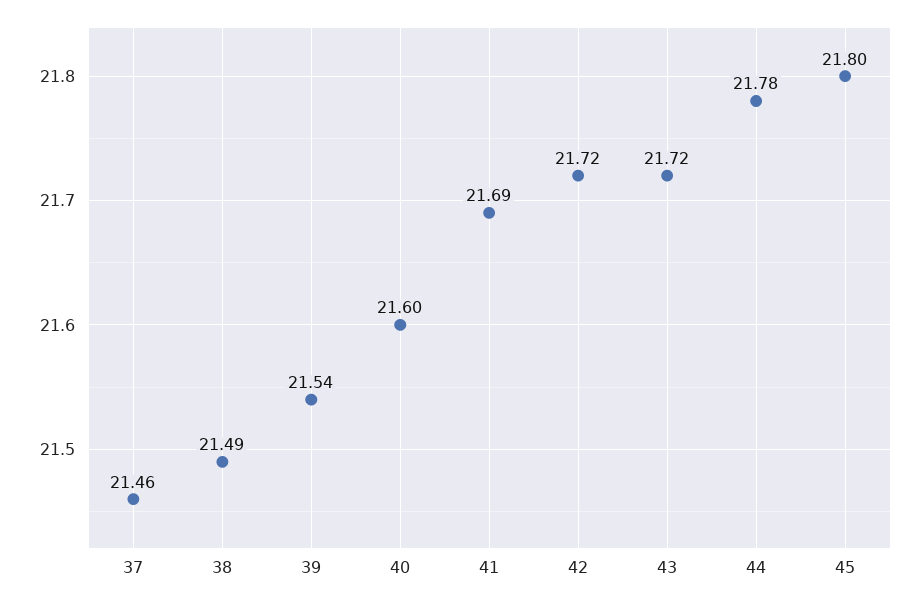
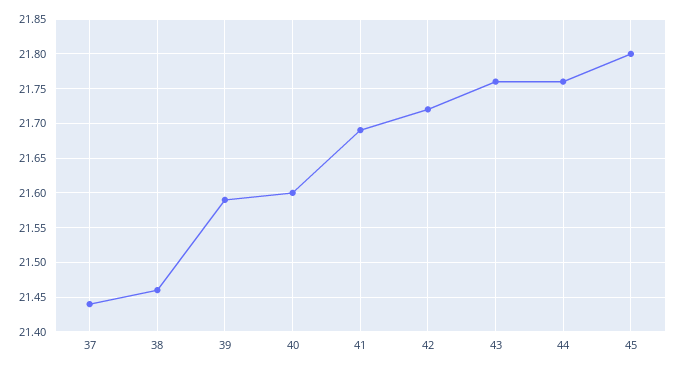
  {
-   "37": 21.46,
+   "37": 21.44,
-   "38": 21.49,
+   "38": 21.46,
-   "39": 21.54,
+   "39": 21.59,
    "40": 21.6,
    "41": 21.69,
    "42": 21.72,
-   "43": 21.72,
+   "43": 21.76,
-   "44": 21.78,
+   "44": 21.76,
    "45": 21.8
  }

